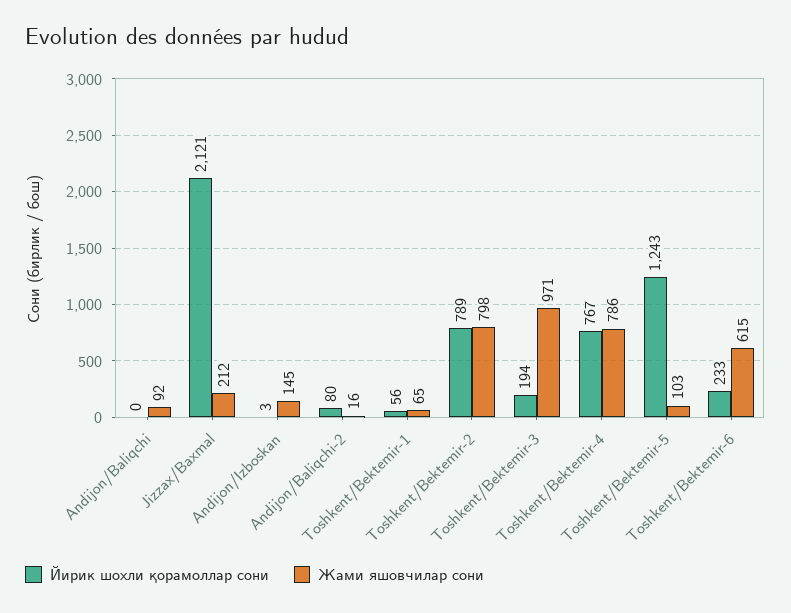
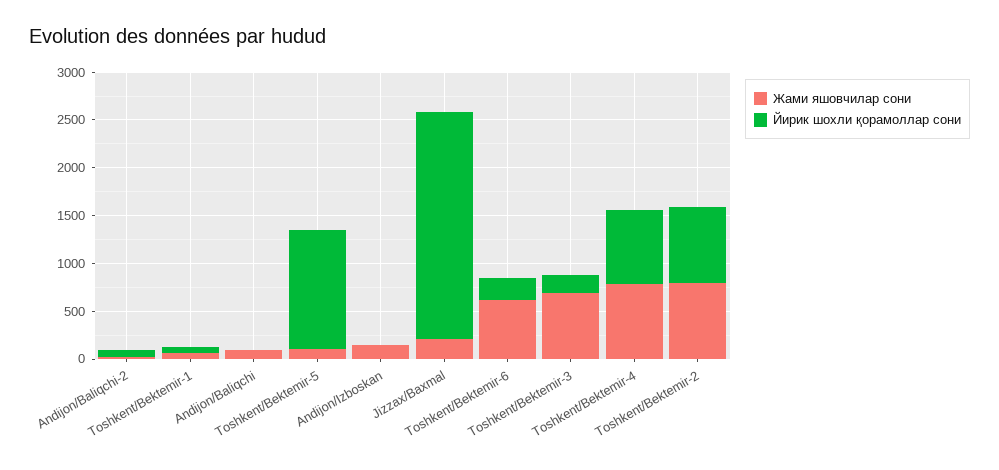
  {
    "Йирик шохли қорамоллар сони": {
      "Andijon/Baliqchi": 0,
-     "Jizzax/Baxmal": 2121,
+     "Jizzax/Baxmal": 2400,
      "Andijon/Izboskan": 3,
      "Andijon/Baliqchi-2": 80,
      "Toshkent/Bektemir-1": 56,
      "Toshkent/Bektemir-2": 789,
      "Toshkent/Bektemir-3": 194,
      "Toshkent/Bektemir-4": 767,
      "Toshkent/Bektemir-5": 1243,
      "Toshkent/Bektemir-6": 233
    },
    "Жами яшовчилар сони": {
      "Andijon/Baliqchi": 92,
      "Jizzax/Baxmal": 212,
      "Andijon/Izboskan": 145,
      "Andijon/Baliqchi-2": 16,
      "Toshkent/Bektemir-1": 65,
      "Toshkent/Bektemir-2": 798,
-     "Toshkent/Bektemir-3": 971,
+     "Toshkent/Bektemir-3": 700,
      "Toshkent/Bektemir-4": 786,
      "Toshkent/Bektemir-5": 103,
      "Toshkent/Bektemir-6": 615
    }
  }

